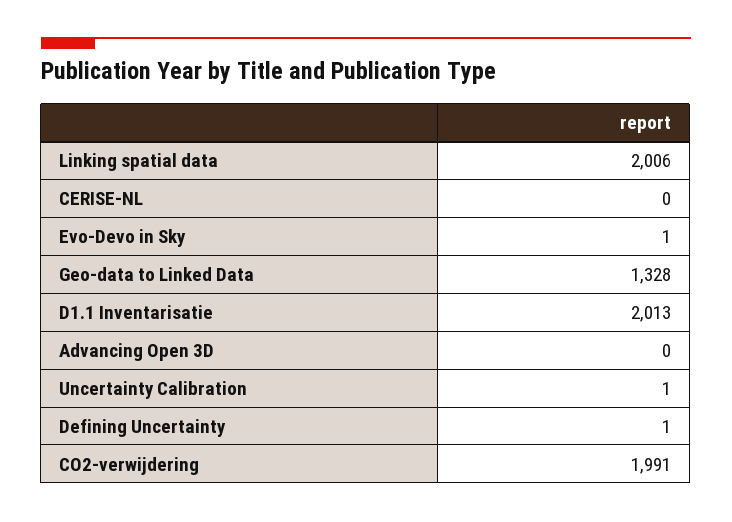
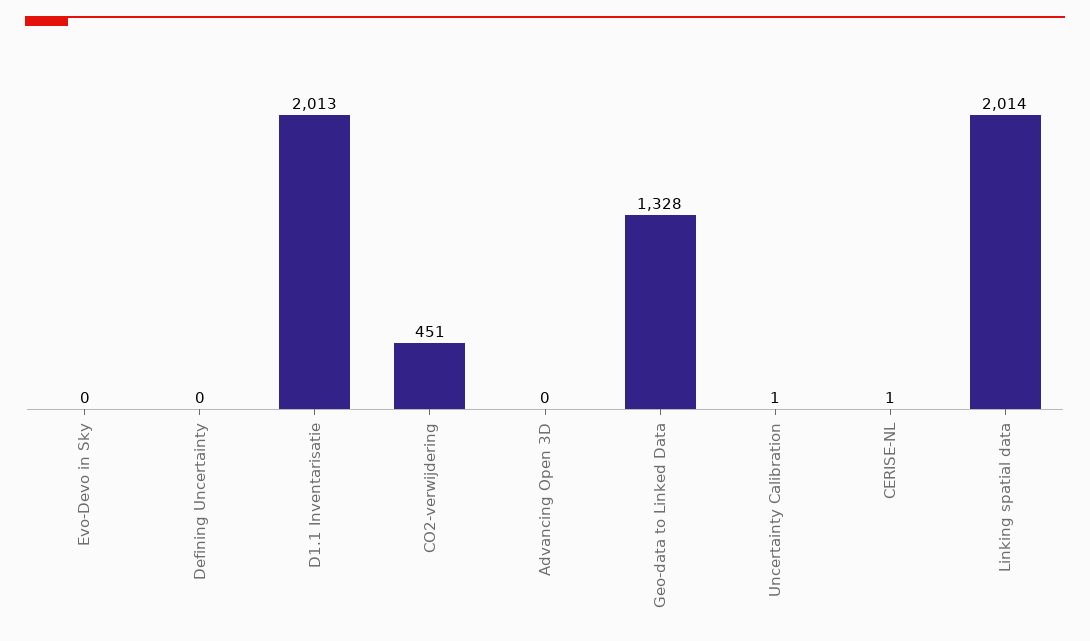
  {
-   "Linking spatial data": 2006,
+   "Linking spatial data": 2014,
-   "CERISE-NL": 0,
+   "CERISE-NL": 1,
-   "Evo-Devo in Sky": 1,
+   "Evo-Devo in Sky": 0,
    "Geo-data to Linked Data": 1328,
    "D1.1 Inventarisatie": 2013,
    "Advancing Open 3D": 0,
    "Uncertainty Calibration": 1,
-   "Defining Uncertainty": 1,
+   "Defining Uncertainty": 0,
-   "CO2-verwijdering": 1991
+   "CO2-verwijdering": 451
  }

